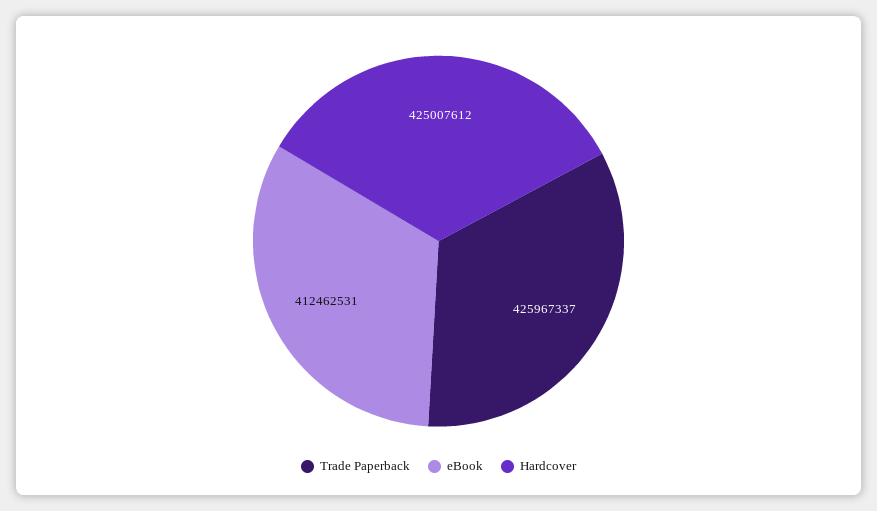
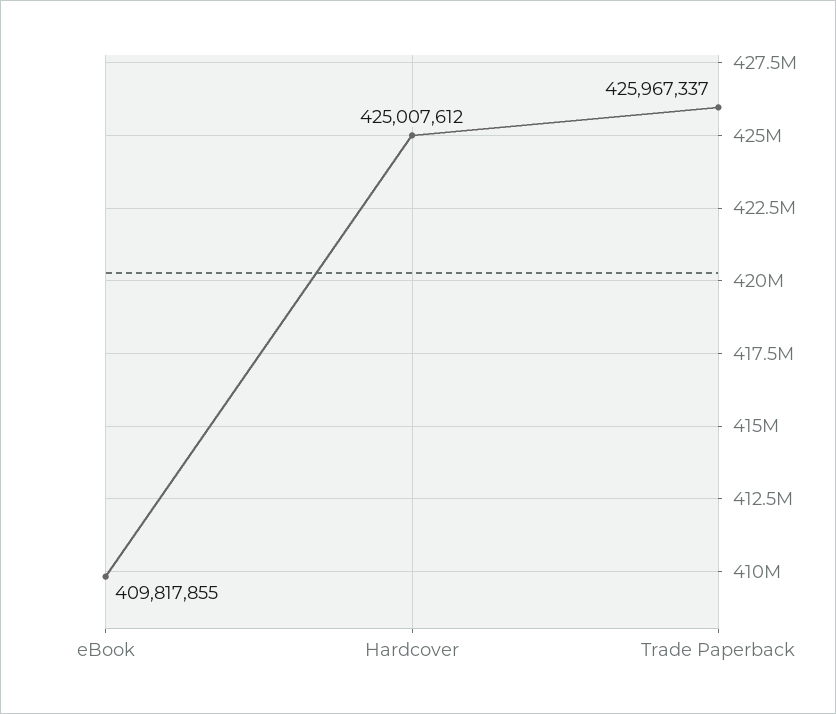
  {
    "Trade Paperback": 425967337,
-   "eBook": 412462531,
+   "eBook": 409817855,
    "Hardcover": 425007612
  }

